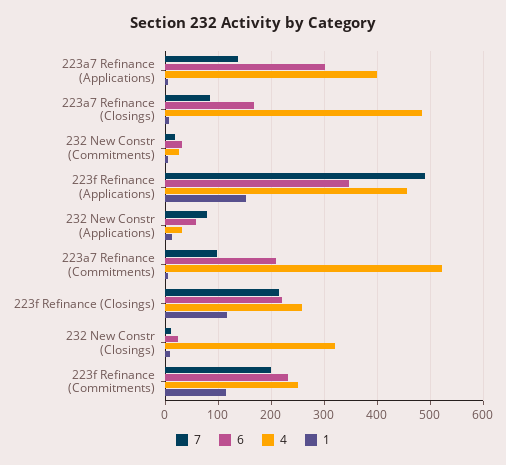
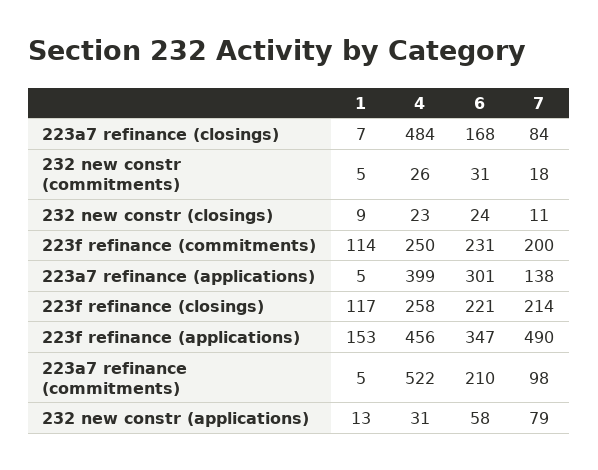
  {
    "7": {
      "223a7 Refinance (Applications)": 138,
      "223a7 Refinance (Closings)": 84,
      "232 New Constr (Commitments)": 18,
      "223f Refinance (Applications)": 490,
      "232 New Constr (Applications)": 79,
      "223a7 Refinance (Commitments)": 98,
      "223f Refinance (Closings)": 214,
      "232 New Constr (Closings)": 11,
      "223f Refinance (Commitments)": 200
    },
    "6": {
      "223a7 Refinance (Applications)": 301,
      "223a7 Refinance (Closings)": 168,
      "232 New Constr (Commitments)": 31,
      "223f Refinance (Applications)": 347,
      "232 New Constr (Applications)": 58,
      "223a7 Refinance (Commitments)": 210,
      "223f Refinance (Closings)": 221,
      "232 New Constr (Closings)": 24,
      "223f Refinance (Commitments)": 231
    },
    "4": {
      "223a7 Refinance (Applications)": 399,
      "223a7 Refinance (Closings)": 484,
      "232 New Constr (Commitments)": 26,
      "223f Refinance (Applications)": 456,
      "232 New Constr (Applications)": 31,
      "223a7 Refinance (Commitments)": 522,
      "223f Refinance (Closings)": 258,
-     "232 New Constr (Closings)": 320,
+     "232 New Constr (Closings)": 23,
      "223f Refinance (Commitments)": 250
    },
    "1": {
      "223a7 Refinance (Applications)": 5,
      "223a7 Refinance (Closings)": 7,
      "232 New Constr (Commitments)": 5,
      "223f Refinance (Applications)": 153,
      "232 New Constr (Applications)": 13,
      "223a7 Refinance (Commitments)": 5,
      "223f Refinance (Closings)": 117,
      "232 New Constr (Closings)": 9,
      "223f Refinance (Commitments)": 114
    }
  }

